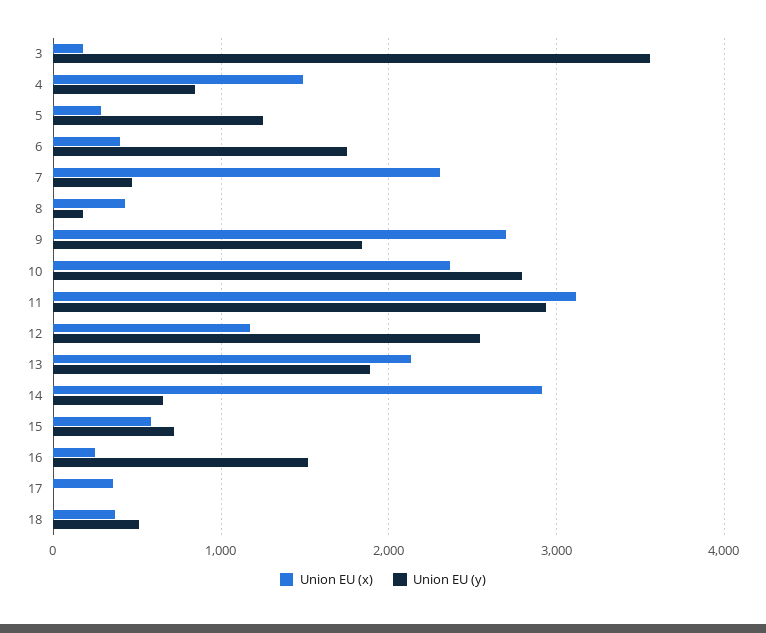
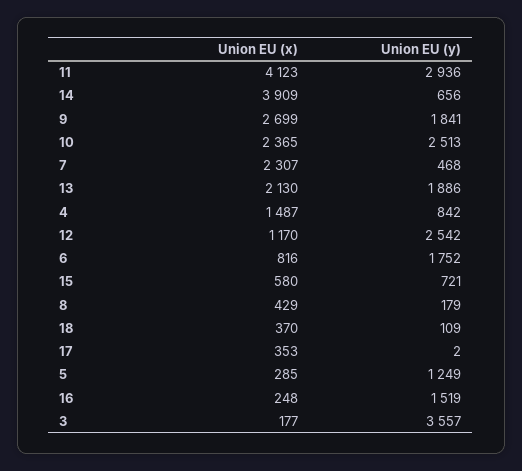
  {
    "Union EU (x)": {
      "3": 177,
      "4": 1487,
      "5": 285,
-     "6": 400,
+     "6": 816,
      "7": 2307,
      "8": 429,
      "9": 2699,
      "10": 2365,
-     "11": 3100,
+     "11": 4123,
      "12": 1170,
      "13": 2130,
-     "14": 2900,
+     "14": 3909,
      "15": 580,
      "16": 248,
      "17": 353,
      "18": 370
    },
    "Union EU (y)": {
      "3": 3557,
      "4": 842,
      "5": 1249,
      "6": 1752,
      "7": 468,
      "8": 179,
      "9": 1841,
-     "10": 2800,
+     "10": 2513,
      "11": 2936,
      "12": 2542,
      "13": 1886,
      "14": 656,
      "15": 721,
      "16": 1519,
      "17": 2,
-     "18": 500
+     "18": 109
    }
  }

